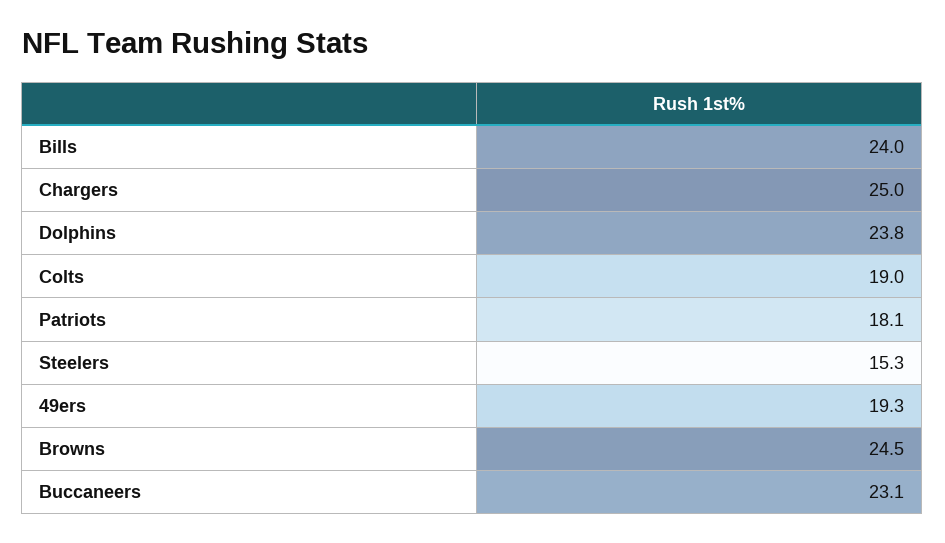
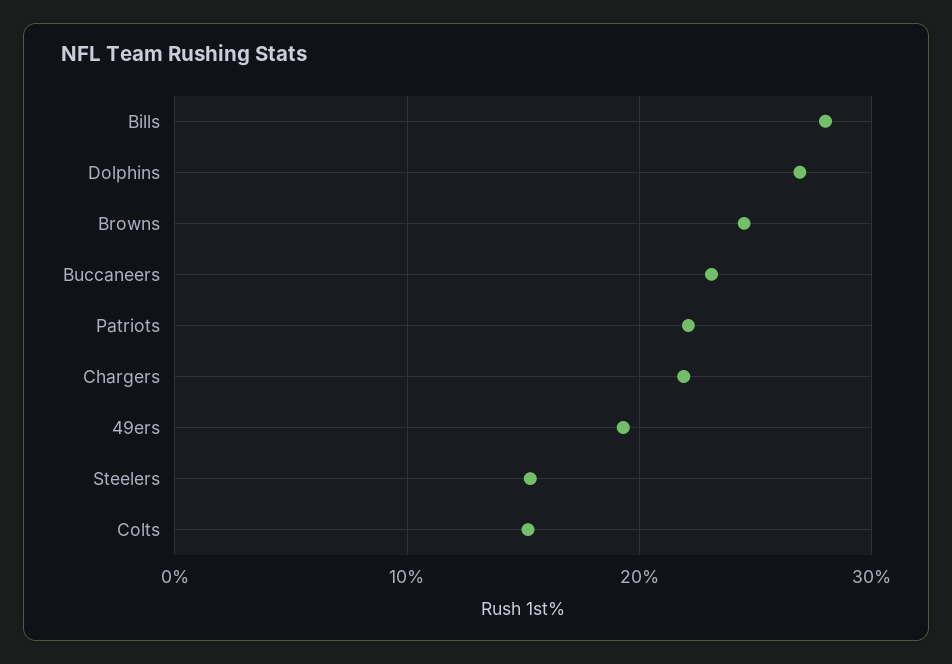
  {
-   "Bills": 24,
+   "Bills": 28,
-   "Chargers": 25,
+   "Chargers": 22,
-   "Dolphins": 23.8,
+   "Dolphins": 27,
-   "Colts": 19,
+   "Colts": 15,
-   "Patriots": 18.1,
+   "Patriots": 22,
    "Steelers": 15.3,
    "49ers": 19.3,
    "Browns": 24.5,
    "Buccaneers": 23.1
  }

